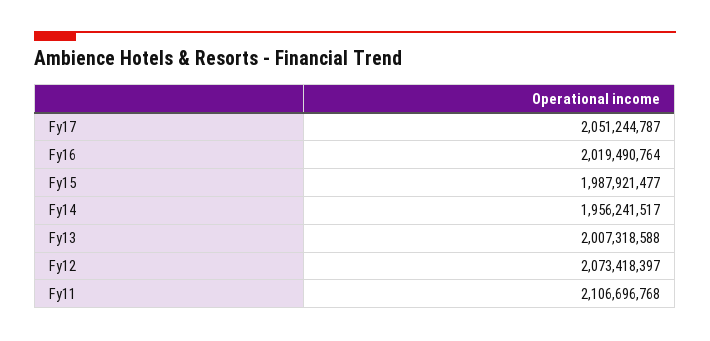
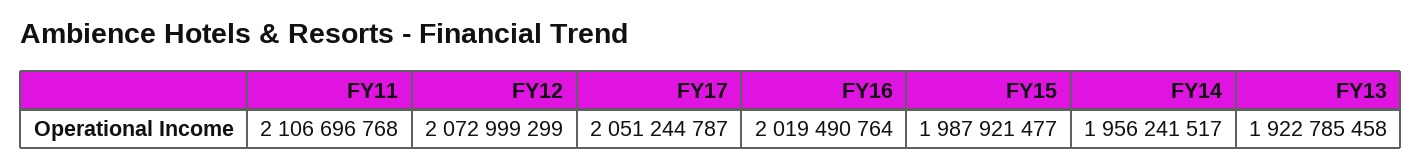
  {
    "Fy17": 2051244787,
    "Fy16": 2019490764,
    "Fy15": 1987921477,
    "Fy14": 1956241517,
-   "Fy13": 2007318588,
+   "Fy13": 1922785458,
-   "Fy12": 2073418397,
+   "Fy12": 2072999299,
    "Fy11": 2106696768
  }

